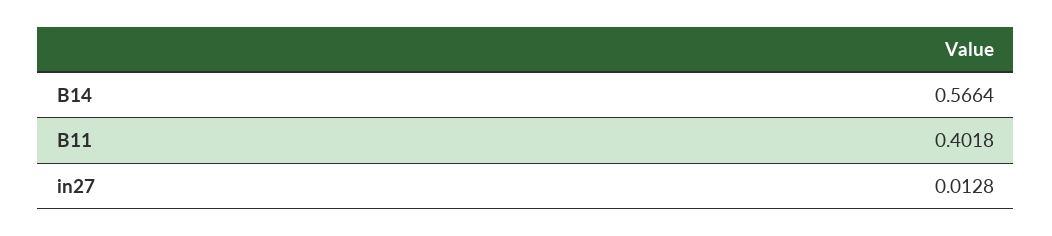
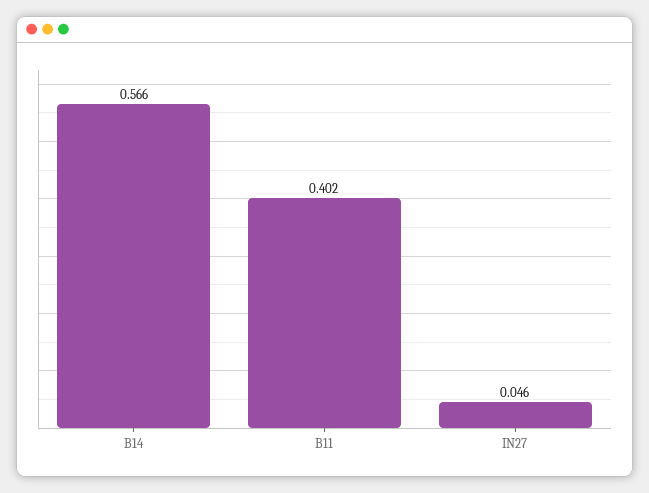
  {
    "B14": 0.5664,
    "B11": 0.4018,
-   "in27": 0.0128
+   "in27": 0.046
  }

